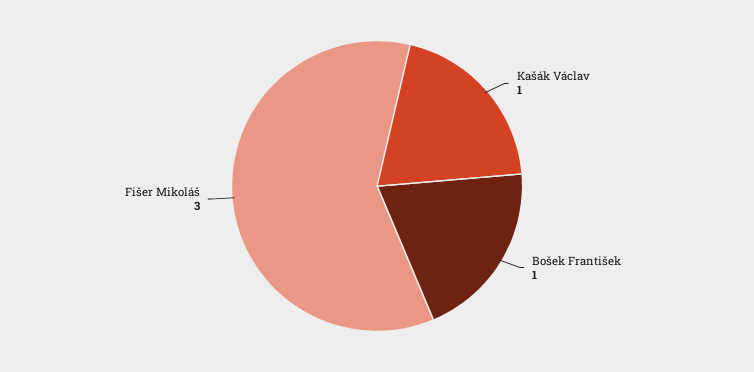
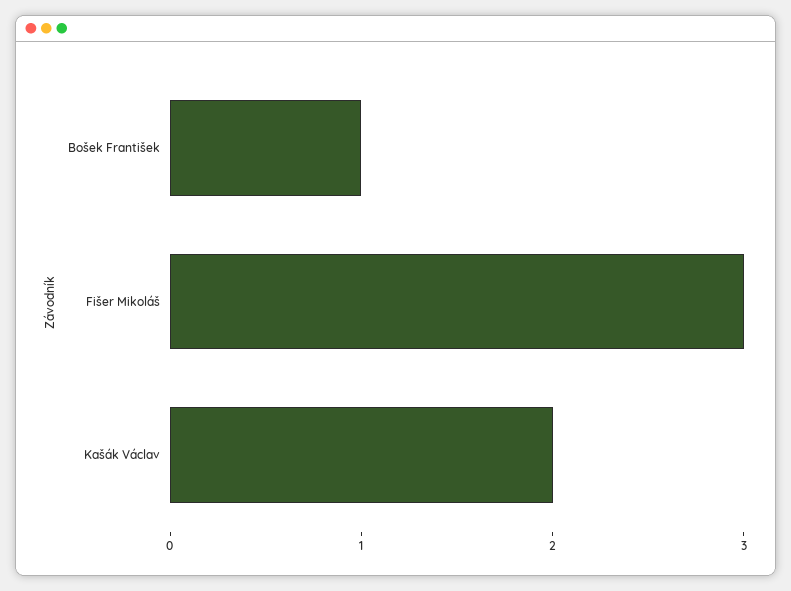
  {
-   "Kašák Václav": 1,
+   "Kašák Václav": 2,
    "Bošek František": 1,
    "Fišer Mikoláš": 3
  }

